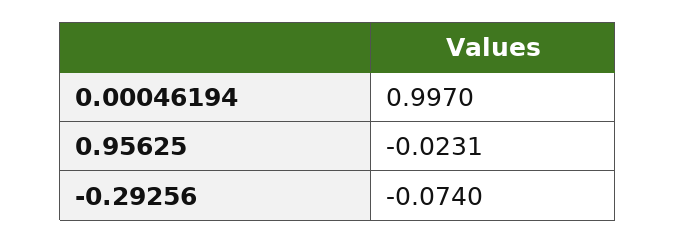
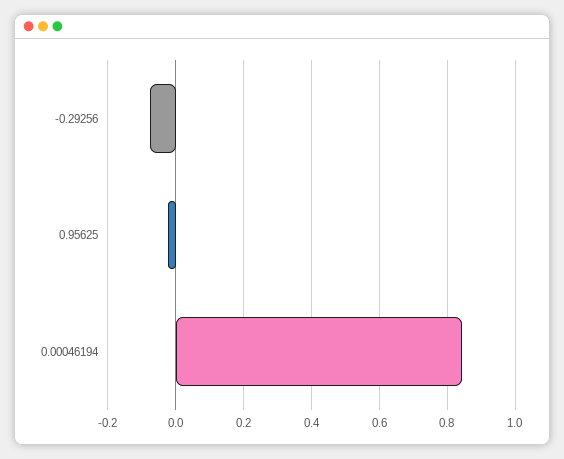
  {
-   "0.00046194": 0.997,
+   "0.00046194": 0.84,
    "0.95625": -0.0231,
    "-0.29256": -0.074
  }

